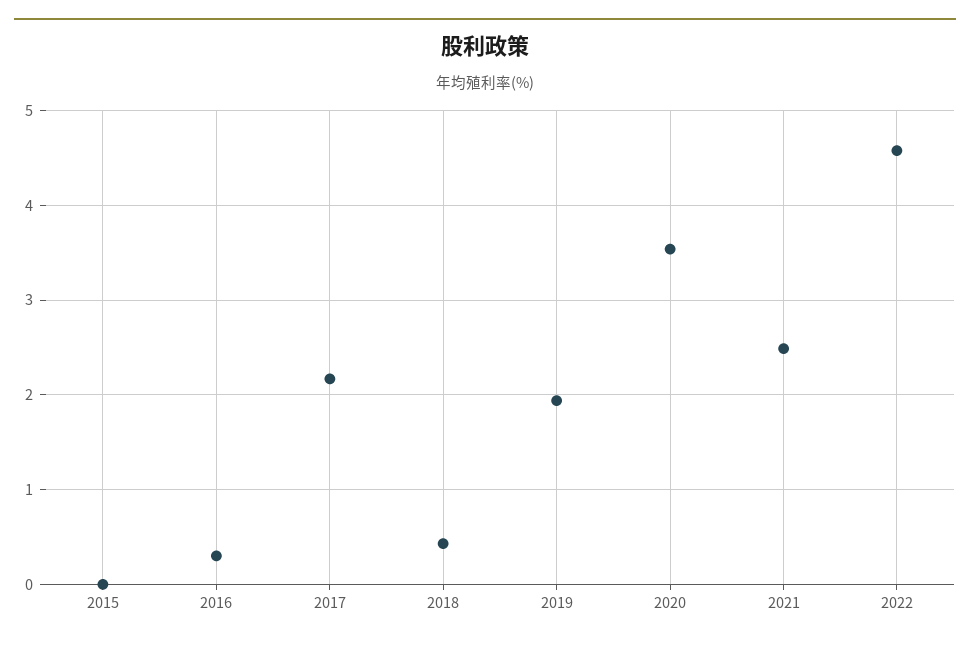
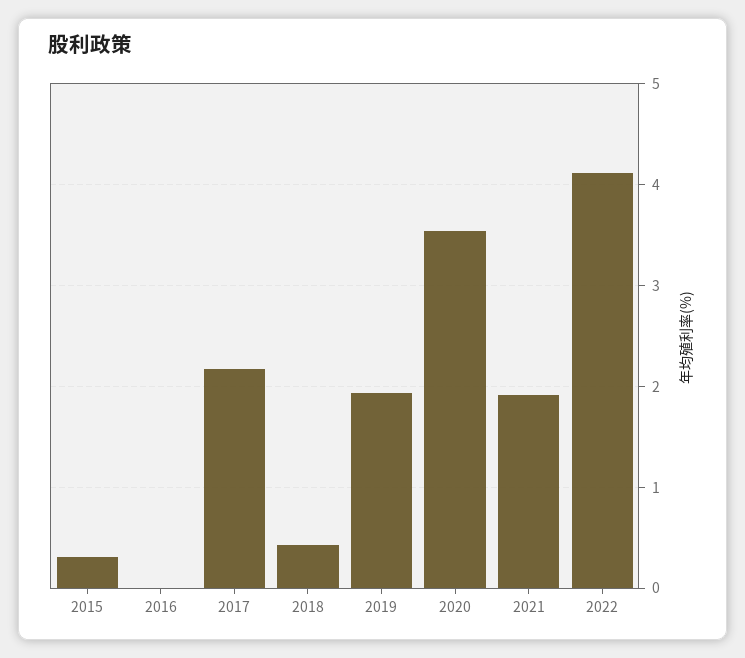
  {
-   "2015": 0,
+   "2015": 0.3,
-   "2016": 0.3,
+   "2016": 0,
    "2017": 2.2,
    "2018": 0.4,
    "2019": 1.9,
    "2020": 3.5,
-   "2021": 2.5,
+   "2021": 1.9,
-   "2022": 4.6
+   "2022": 4.1
  }

